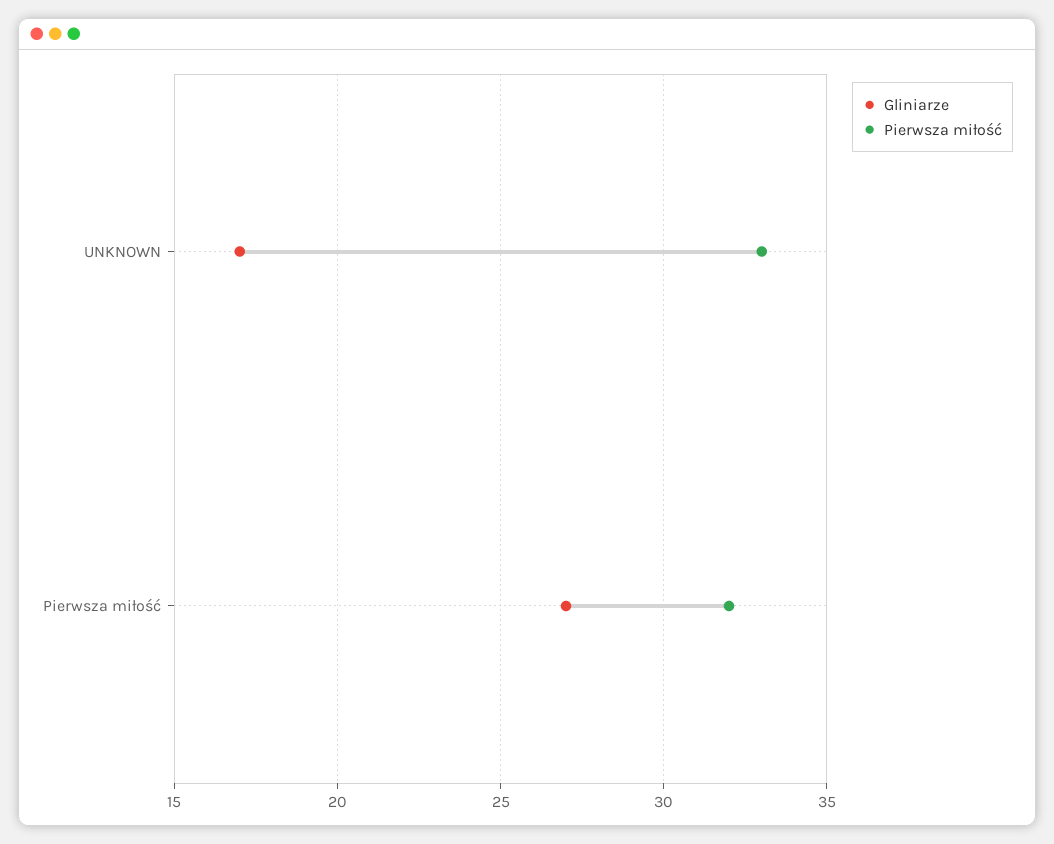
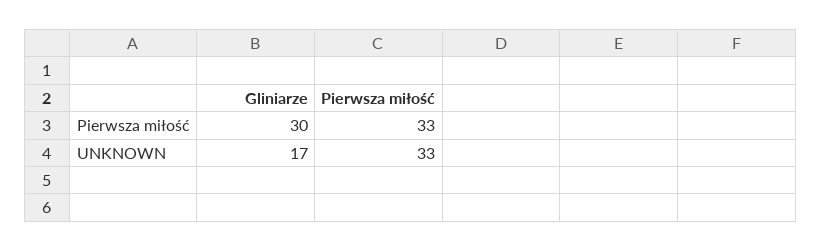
  {
    "Gliniarze": {
      "UNKNOWN": 17,
-     "Pierwsza miłość": 27
+     "Pierwsza miłość": 30
    },
    "Pierwsza miłość": {
      "UNKNOWN": 33,
-     "Pierwsza miłość": 32
+     "Pierwsza miłość": 33
    }
  }

